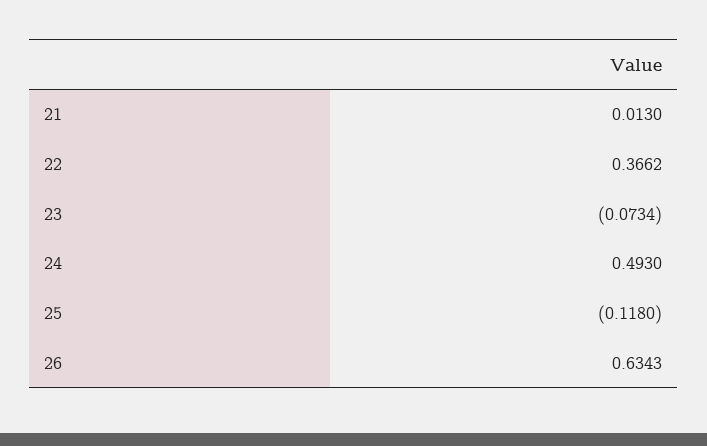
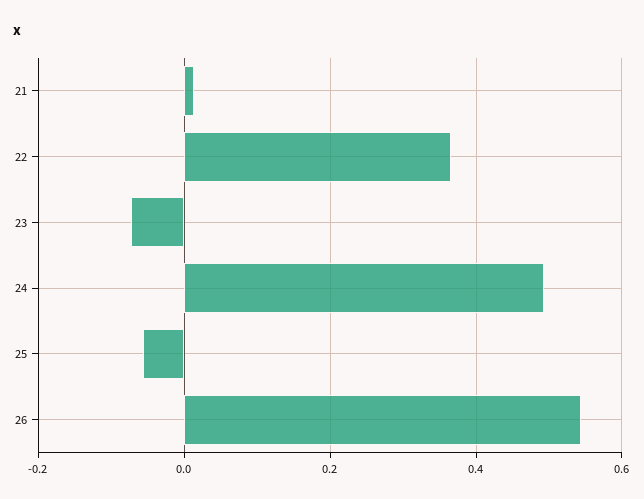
  {
    "21": 0.013,
    "22": 0.3662,
    "23": -0.0734,
    "24": 0.493,
-   "25": -0.118,
+   "25": -0.06,
-   "26": 0.6343
+   "26": 0.54
  }

